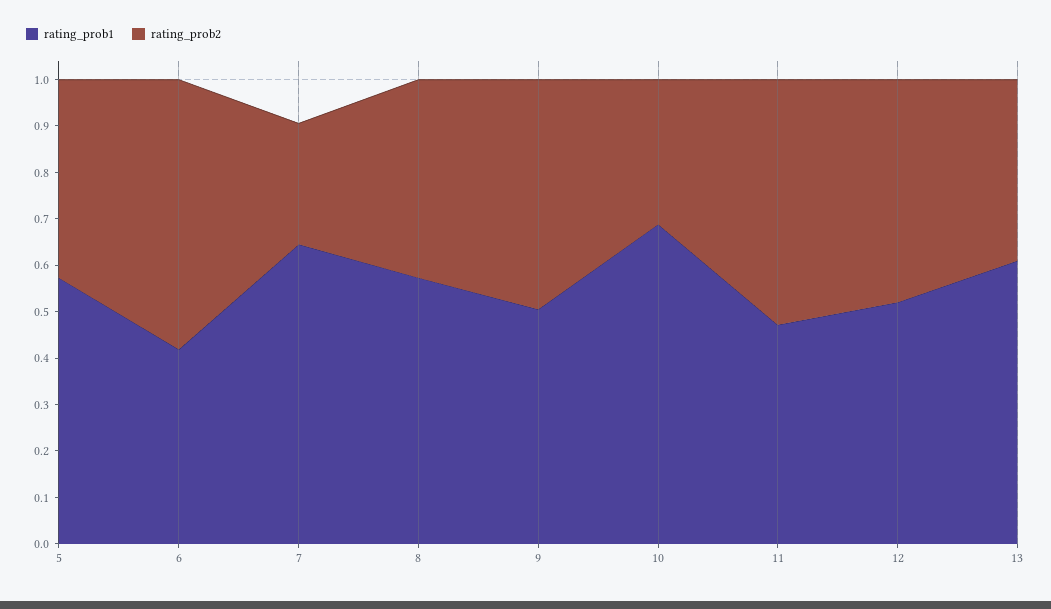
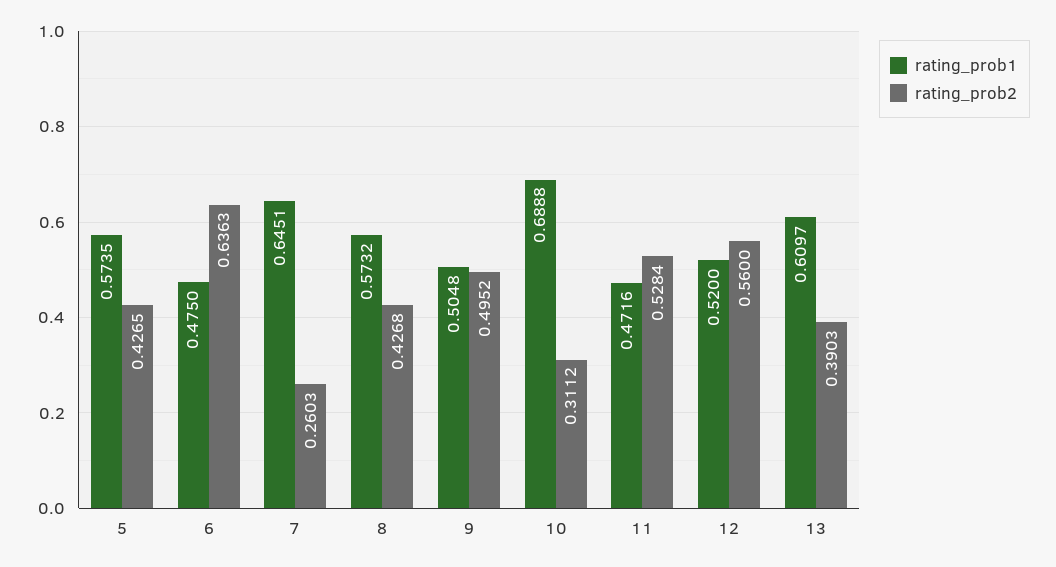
  {
    "rating_prob1": {
      "5": 0.5735,
-     "6": 0.42,
+     "6": 0.475,
      "7": 0.6451,
      "8": 0.5732,
      "9": 0.5048,
      "10": 0.6888,
      "11": 0.4716,
      "12": 0.52,
      "13": 0.6097
    },
    "rating_prob2": {
      "5": 0.4265,
-     "6": 0.58,
+     "6": 0.6363,
      "7": 0.2603,
      "8": 0.4268,
      "9": 0.4952,
      "10": 0.3112,
      "11": 0.5284,
-     "12": 0.48,
+     "12": 0.56,
      "13": 0.3903
    }
  }

